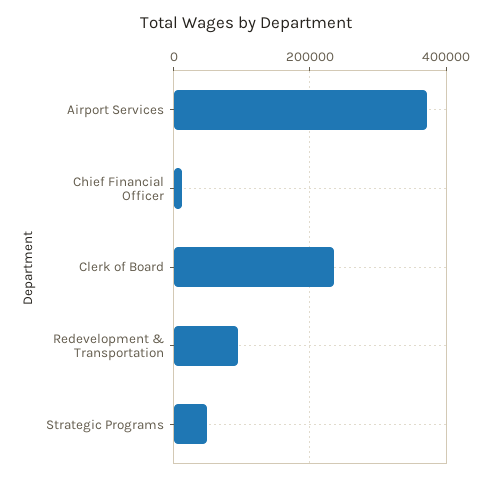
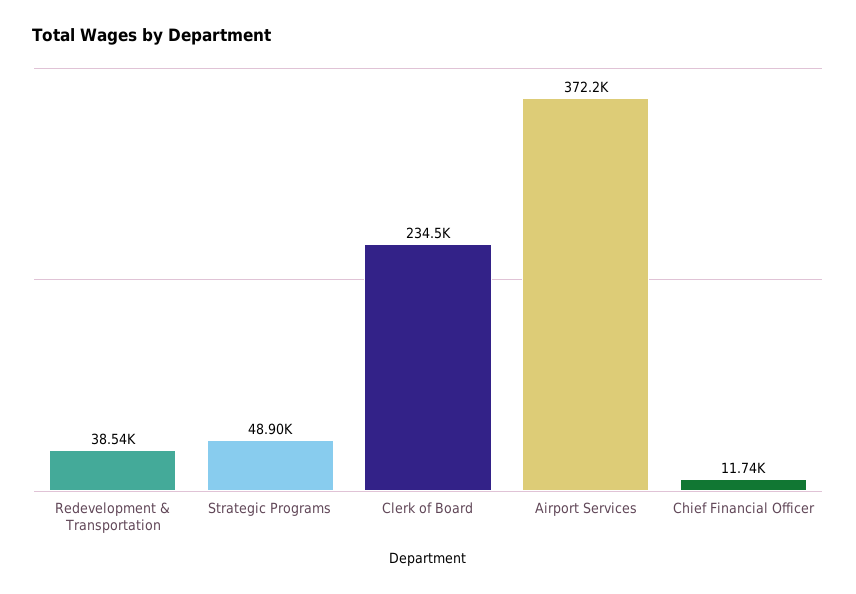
  {
    "Airport Services": 372200,
    "Chief Financial Officer": 11740,
    "Clerk of Board": 234500,
-   "Redevelopment & Transportation": 100000,
+   "Redevelopment & Transportation": 38540,
    "Strategic Programs": 48900
  }

